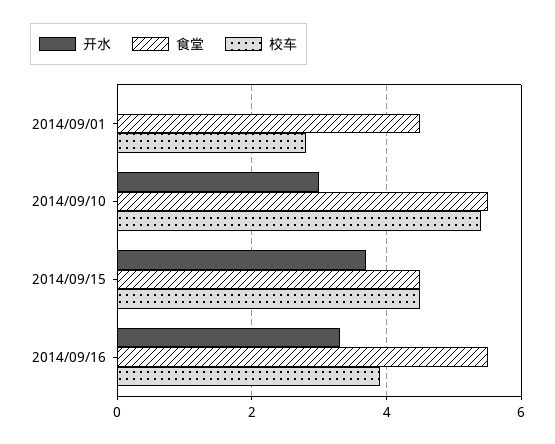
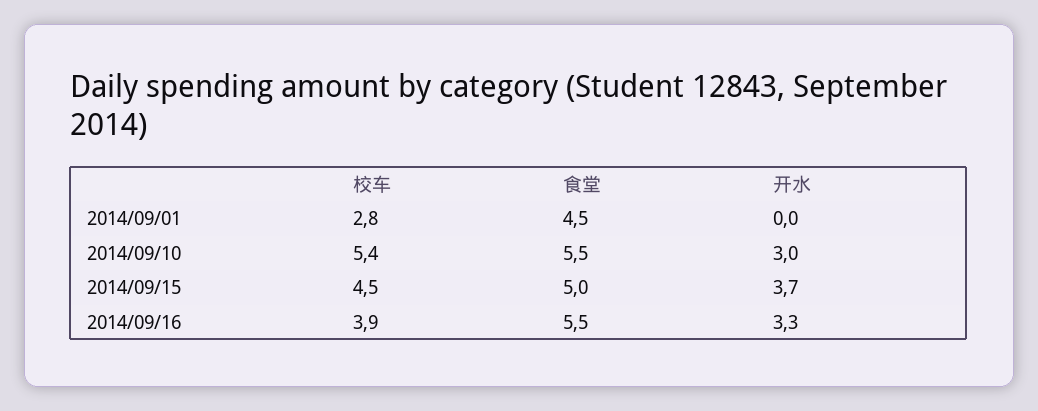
  {
    "开水": {
      "2014/09/01": 0,
      "2014/09/10": 3,
      "2014/09/15": 3.7,
      "2014/09/16": 3.3
    },
    "食堂": {
      "2014/09/01": 4.5,
      "2014/09/10": 5.5,
-     "2014/09/15": 4.5,
+     "2014/09/15": 5,
      "2014/09/16": 5.5
    },
    "校车": {
      "2014/09/01": 2.8,
      "2014/09/10": 5.4,
      "2014/09/15": 4.5,
      "2014/09/16": 3.9
    }
  }

